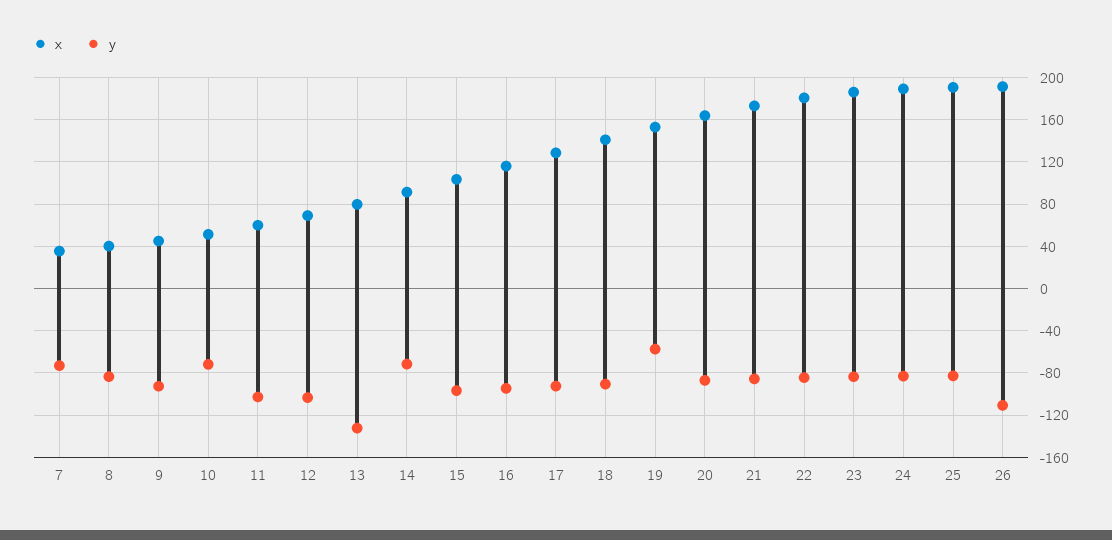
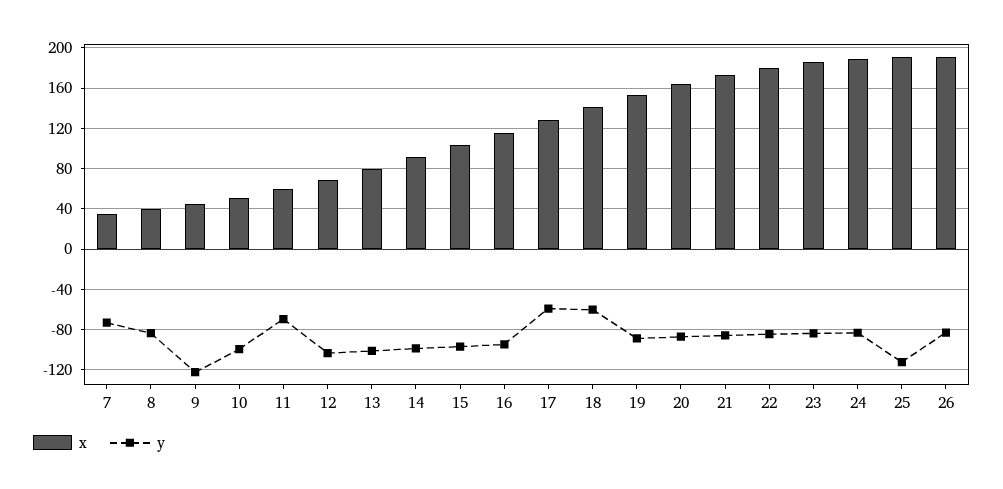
  {
    "x": {
      "7": 40,
      "8": 40,
      "9": 50,
      "10": 50,
      "11": 60,
      "12": 70,
      "13": 80,
      "14": 90,
      "15": 100,
      "16": 120,
      "17": 130,
      "18": 140,
      "19": 150,
      "20": 160,
      "21": 170,
      "22": 180,
      "23": 190,
      "24": 190,
      "25": 190,
      "26": 190
    },
    "y": {
      "7": -70,
      "8": -80,
-     "9": -90,
+     "9": -120,
-     "10": -70,
+     "10": -100,
-     "11": -100,
+     "11": -70,
      "12": -100,
-     "13": -130,
+     "13": -100,
-     "14": -70,
+     "14": -100,
      "15": -100,
      "16": -90,
-     "17": -90,
+     "17": -60,
-     "18": -90,
+     "18": -60,
-     "19": -60,
+     "19": -90,
      "20": -90,
      "21": -90,
      "22": -80,
      "23": -80,
      "24": -80,
-     "25": -80,
+     "25": -110,
-     "26": -110
+     "26": -80
    }
  }

